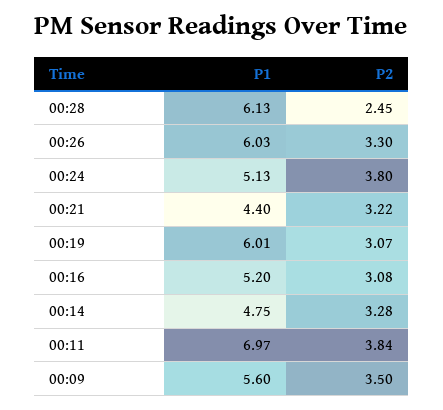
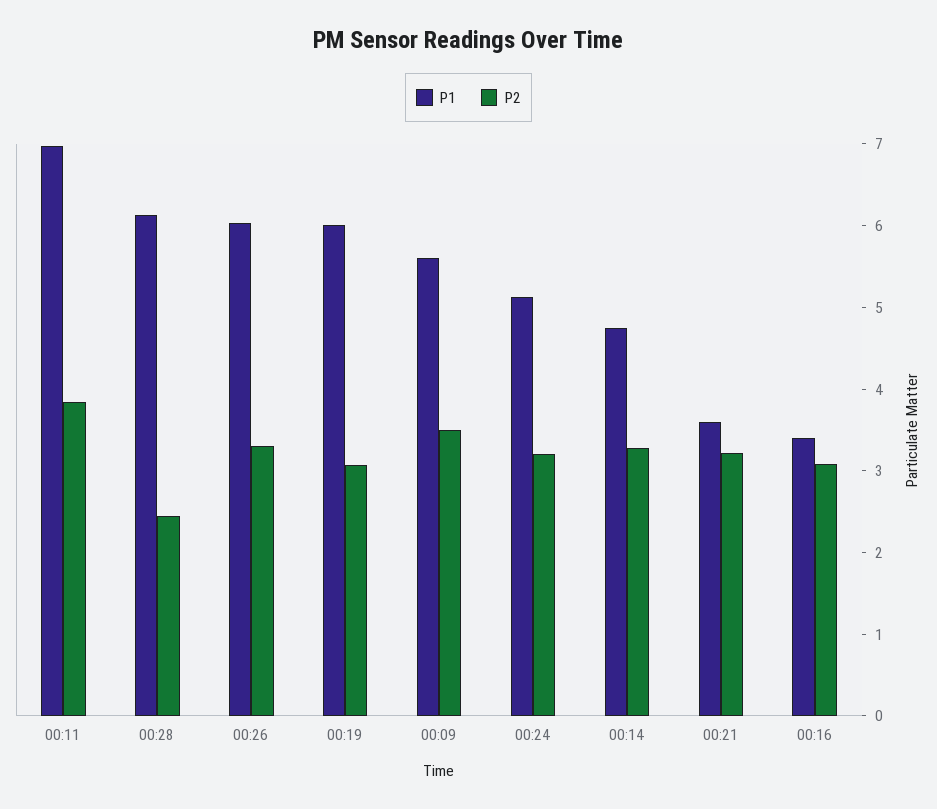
  {
    "P1": {
      "00:28": 6.13,
      "00:26": 6.03,
      "00:24": 5.13,
-     "00:21": 4.4,
+     "00:21": 3.6,
      "00:19": 6.01,
-     "00:16": 5.2,
+     "00:16": 3.4,
      "00:14": 4.75,
      "00:11": 6.97,
      "00:09": 5.6
    },
    "P2": {
      "00:28": 2.45,
      "00:26": 3.3,
-     "00:24": 3.8,
+     "00:24": 3.2,
      "00:21": 3.22,
      "00:19": 3.07,
      "00:16": 3.08,
      "00:14": 3.28,
      "00:11": 3.84,
      "00:09": 3.5
    }
  }

